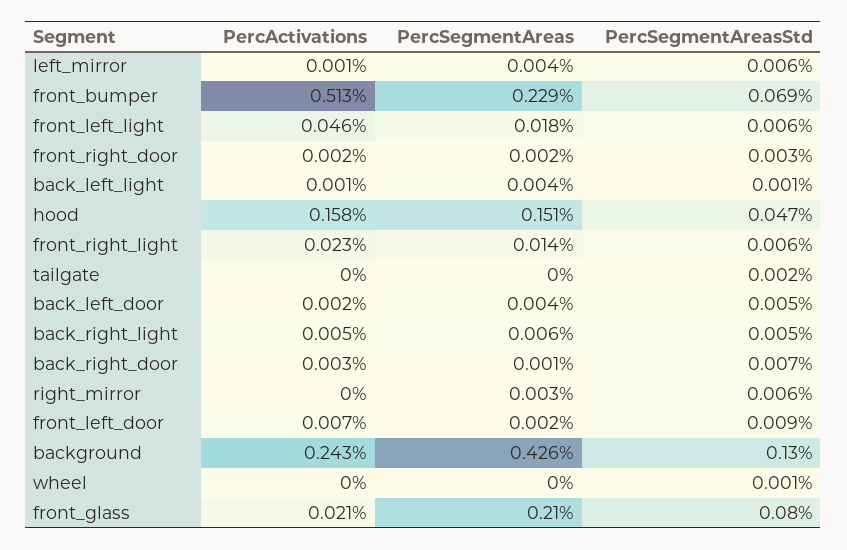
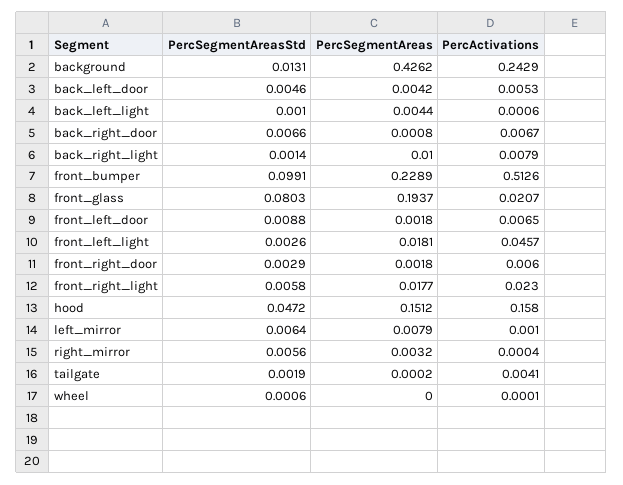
  {
    "PercActivations": {
      "left_mirror": 0.001,
      "front_bumper": 0.5126,
      "front_left_light": 0.0457,
-     "front_right_door": 0.002,
+     "front_right_door": 0.006,
      "back_left_light": 0.0006,
      "hood": 0.158,
      "front_right_light": 0.023,
-     "tailgate": 0,
+     "tailgate": 0.0041,
-     "back_left_door": 0.002,
+     "back_left_door": 0.0053,
-     "back_right_light": 0.005,
+     "back_right_light": 0.0079,
-     "back_right_door": 0.003,
+     "back_right_door": 0.0067,
      "right_mirror": 0.0004,
      "front_left_door": 0.0065,
      "background": 0.2429,
      "wheel": 0.0001,
      "front_glass": 0.0207
    },
    "PercSegmentAreas": {
-     "left_mirror": 0.004,
+     "left_mirror": 0.0079,
      "front_bumper": 0.2289,
      "front_left_light": 0.0181,
      "front_right_door": 0.0018,
      "back_left_light": 0.0044,
      "hood": 0.1512,
-     "front_right_light": 0.014,
+     "front_right_light": 0.0177,
      "tailgate": 0.0002,
      "back_left_door": 0.0042,
-     "back_right_light": 0.006,
+     "back_right_light": 0.01,
      "back_right_door": 0.0008,
      "right_mirror": 0.0032,
      "front_left_door": 0.0018,
      "background": 0.4262,
      "wheel": 0,
-     "front_glass": 0.21
+     "front_glass": 0.1937
    },
    "PercSegmentAreasStd": {
      "left_mirror": 0.0064,
-     "front_bumper": 0.069,
+     "front_bumper": 0.0991,
-     "front_left_light": 0.006,
+     "front_left_light": 0.0026,
      "front_right_door": 0.0029,
      "back_left_light": 0.001,
      "hood": 0.0472,
      "front_right_light": 0.0058,
      "tailgate": 0.0019,
      "back_left_door": 0.0046,
-     "back_right_light": 0.005,
+     "back_right_light": 0.0014,
      "back_right_door": 0.0066,
      "right_mirror": 0.0056,
      "front_left_door": 0.0088,
-     "background": 0.13,
+     "background": 0.0131,
      "wheel": 0.0006,
      "front_glass": 0.0803
    }
  }

